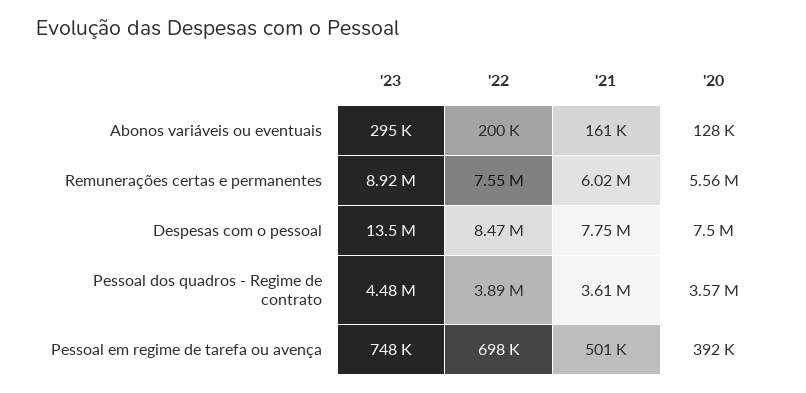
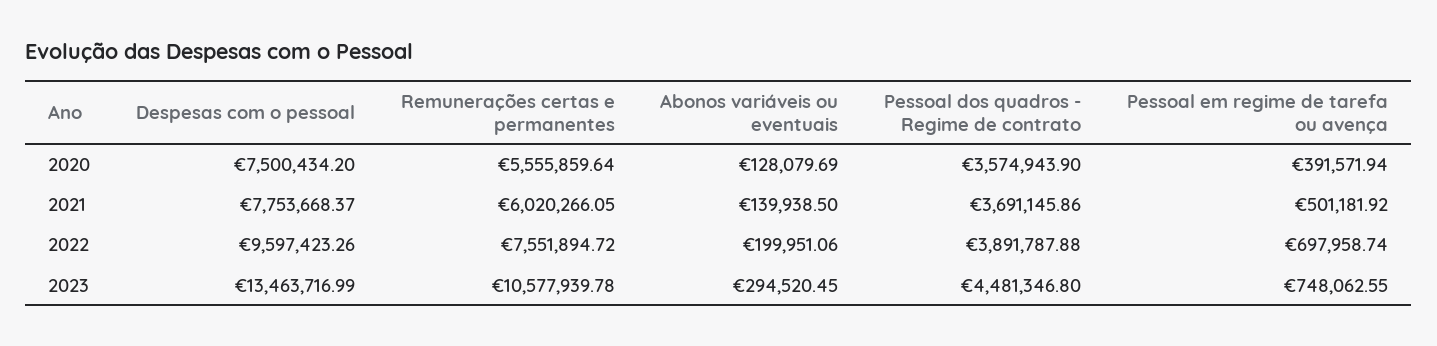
  {
    "'23": {
      "Abonos variáveis ou eventuais": 294520.45,
-     "Remunerações certas e permanentes": 8920000,
+     "Remunerações certas e permanentes": 10577939.78,
      "Despesas com o pessoal": 13463716.99,
      "Pessoal dos quadros - Regime de contrato": 4481346.8,
      "Pessoal em regime de tarefa ou avença": 748062.55
    },
    "'22": {
      "Abonos variáveis ou eventuais": 199951.06,
      "Remunerações certas e permanentes": 7551894.72,
-     "Despesas com o pessoal": 8470000,
+     "Despesas com o pessoal": 9597423.26,
      "Pessoal dos quadros - Regime de contrato": 3891787.88,
      "Pessoal em regime de tarefa ou avença": 697958.74
    },
    "'21": {
-     "Abonos variáveis ou eventuais": 161000,
+     "Abonos variáveis ou eventuais": 139938.5,
      "Remunerações certas e permanentes": 6020266.05,
      "Despesas com o pessoal": 7753668.37,
-     "Pessoal dos quadros - Regime de contrato": 3610000,
+     "Pessoal dos quadros - Regime de contrato": 3691145.86,
      "Pessoal em regime de tarefa ou avença": 501181.92
    },
    "'20": {
      "Abonos variáveis ou eventuais": 128079.69,
      "Remunerações certas e permanentes": 5555859.64,
      "Despesas com o pessoal": 7500434.2,
      "Pessoal dos quadros - Regime de contrato": 3574943.9,
      "Pessoal em regime de tarefa ou avença": 391571.94
    }
  }

